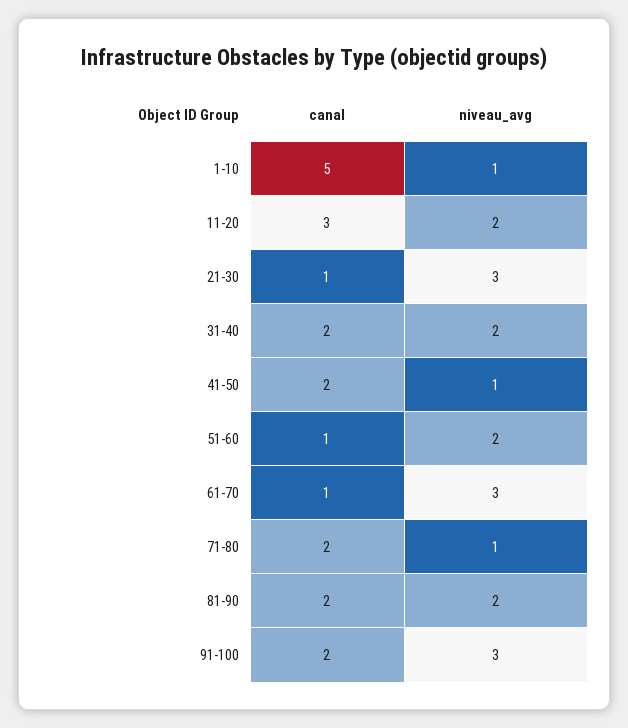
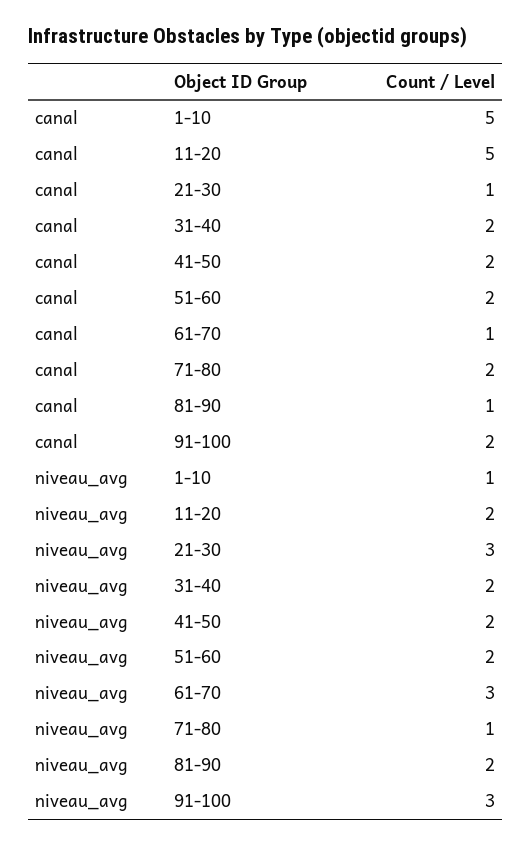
  {
    "canal": {
      "1-10": 5,
-     "11-20": 3,
+     "11-20": 5,
      "21-30": 1,
      "31-40": 2,
      "41-50": 2,
-     "51-60": 1,
+     "51-60": 2,
      "61-70": 1,
      "71-80": 2,
-     "81-90": 2,
+     "81-90": 1,
      "91-100": 2
    },
    "niveau_avg": {
      "1-10": 1,
      "11-20": 2,
      "21-30": 3,
      "31-40": 2,
-     "41-50": 1,
+     "41-50": 2,
      "51-60": 2,
      "61-70": 3,
      "71-80": 1,
      "81-90": 2,
      "91-100": 3
    }
  }

